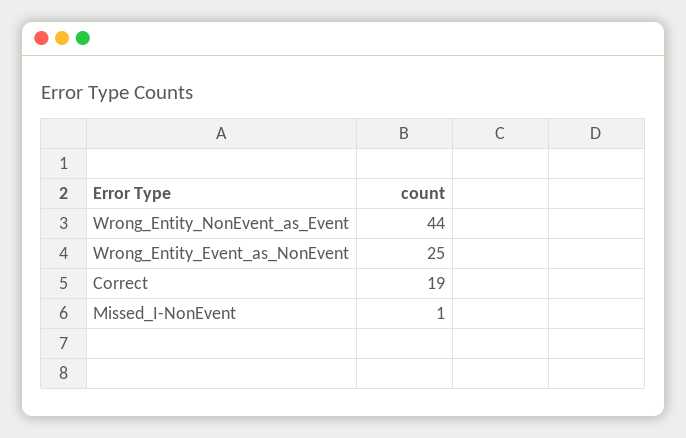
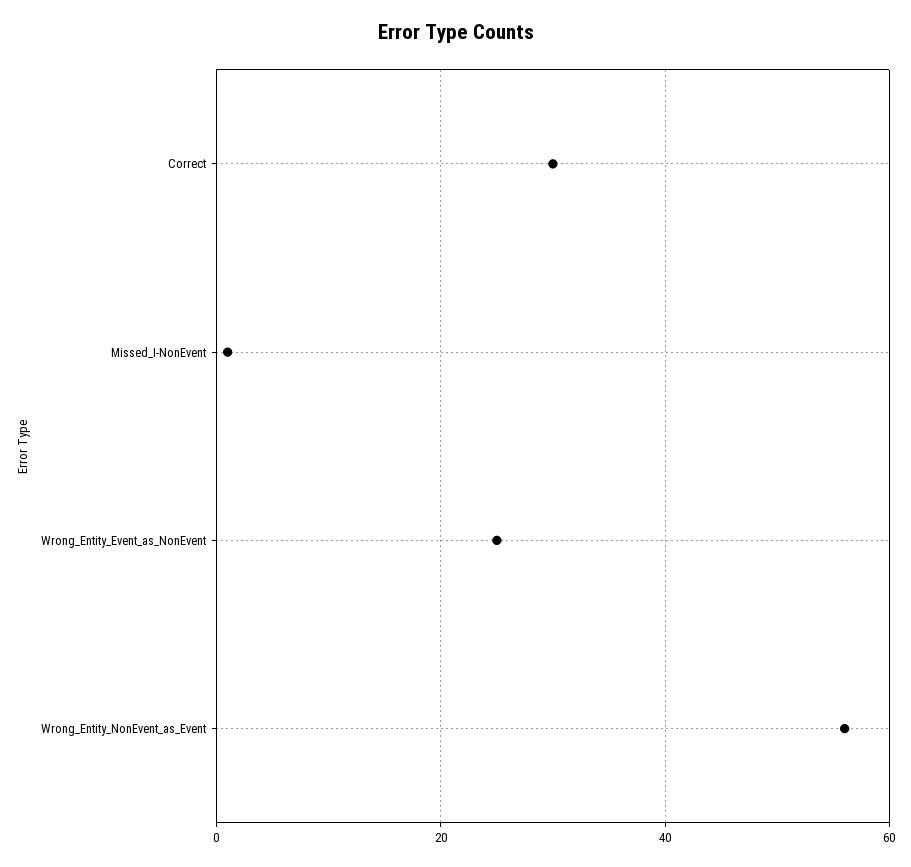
  {
-   "Wrong_Entity_NonEvent_as_Event": 44,
+   "Wrong_Entity_NonEvent_as_Event": 55,
    "Wrong_Entity_Event_as_NonEvent": 25,
-   "Correct": 19,
+   "Correct": 30,
    "Missed_I-NonEvent": 1
  }

